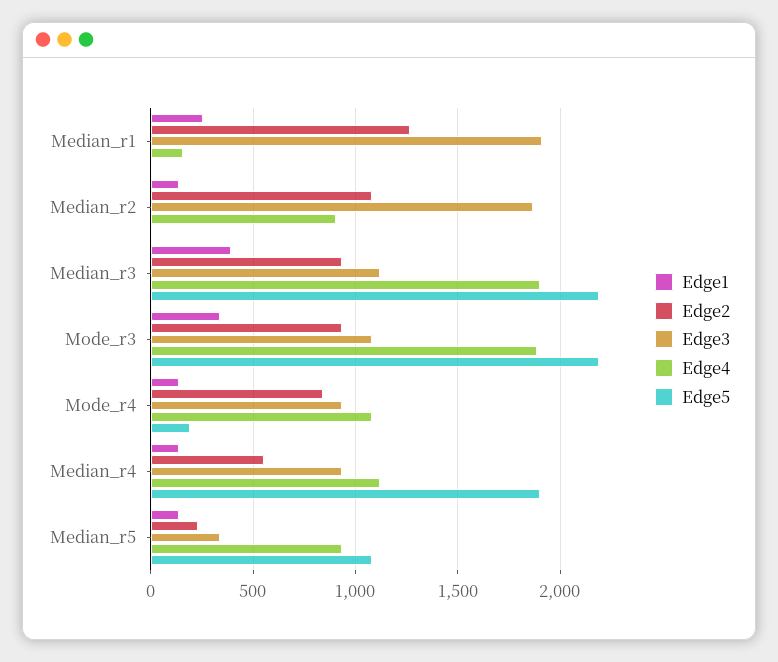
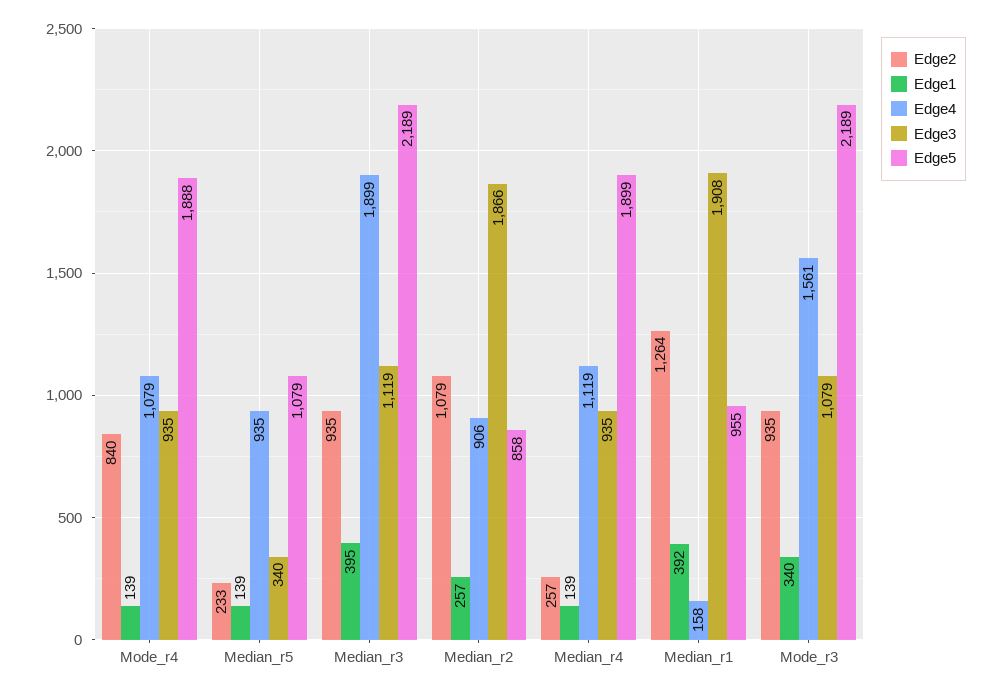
  {
    "Edge1": {
-     "Median_r1": 250,
+     "Median_r1": 392,
-     "Median_r2": 150,
+     "Median_r2": 257,
      "Median_r3": 395,
      "Mode_r3": 340,
      "Mode_r4": 139,
      "Median_r4": 139,
      "Median_r5": 139
    },
    "Edge2": {
      "Median_r1": 1264,
      "Median_r2": 1079,
      "Median_r3": 935,
      "Mode_r3": 935,
      "Mode_r4": 840,
-     "Median_r4": 550,
+     "Median_r4": 257,
      "Median_r5": 233
    },
    "Edge3": {
      "Median_r1": 1908,
      "Median_r2": 1866,
      "Median_r3": 1119,
      "Mode_r3": 1079,
      "Mode_r4": 935,
      "Median_r4": 935,
      "Median_r5": 340
    },
    "Edge4": {
      "Median_r1": 158,
      "Median_r2": 906,
      "Median_r3": 1899,
-     "Mode_r3": 1900,
+     "Mode_r3": 1561,
      "Mode_r4": 1079,
      "Median_r4": 1119,
      "Median_r5": 935
    },
    "Edge5": {
-     "Median_r1": 0,
+     "Median_r1": 955,
-     "Median_r2": 0,
+     "Median_r2": 858,
      "Median_r3": 2189,
      "Mode_r3": 2189,
-     "Mode_r4": 200,
+     "Mode_r4": 1888,
      "Median_r4": 1899,
      "Median_r5": 1079
    }
  }

